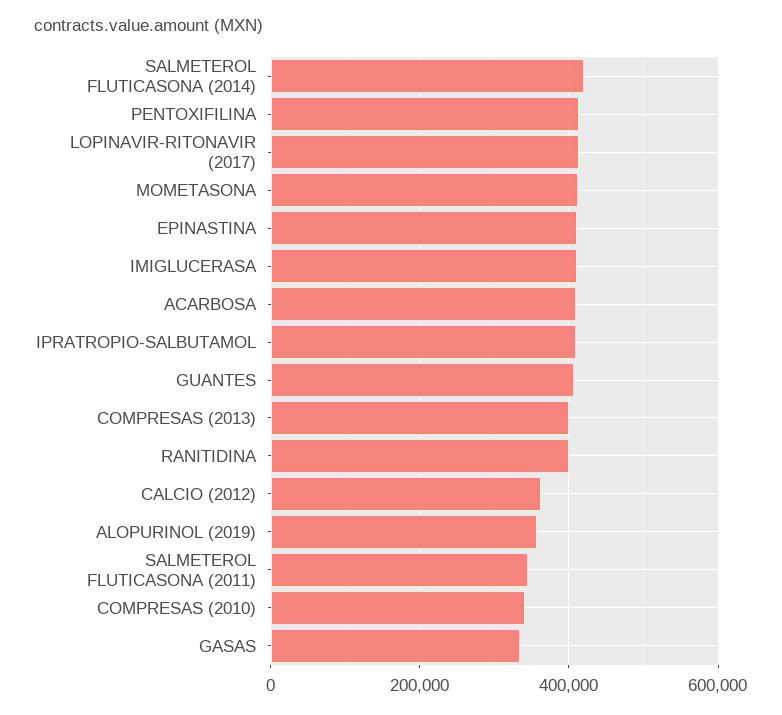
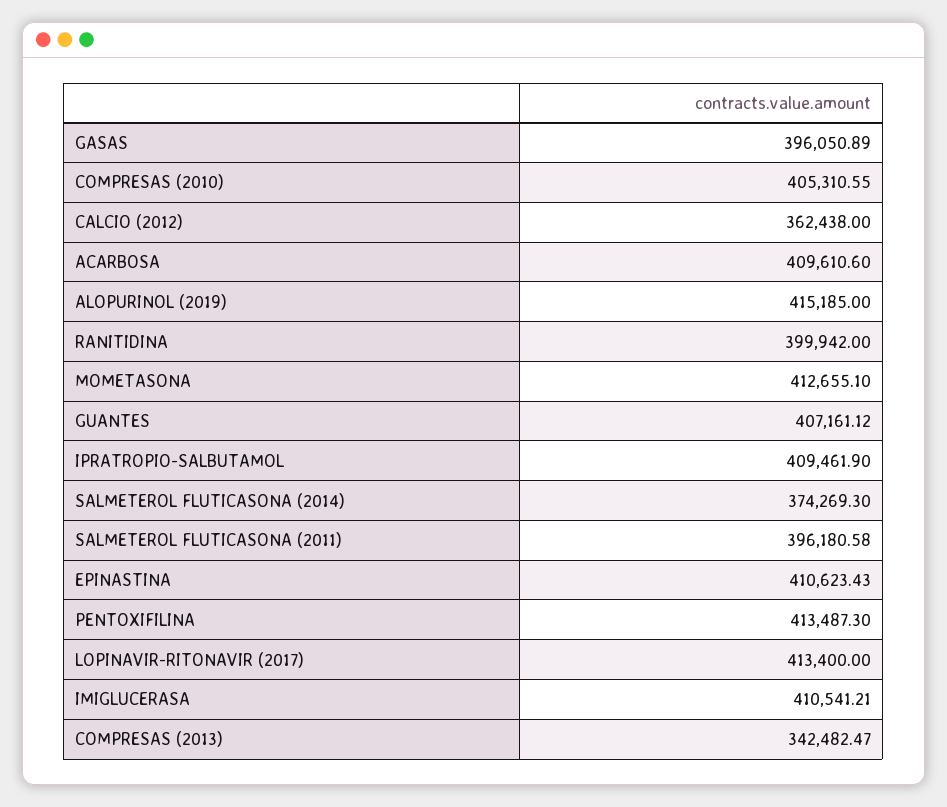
  {
-   "SALMETEROL FLUTICASONA (2014)": 420000,
+   "SALMETEROL FLUTICASONA (2014)": 374269.3,
    "PENTOXIFILINA": 413487.3,
    "LOPINAVIR-RITONAVIR (2017)": 413400,
    "MOMETASONA": 412655.1,
    "EPINASTINA": 410623.43,
    "IMIGLUCERASA": 410541.21,
    "ACARBOSA": 409610.6,
    "IPRATROPIO-SALBUTAMOL": 409461.9,
    "GUANTES": 407161.12,
-   "COMPRESAS (2013)": 400000,
+   "COMPRESAS (2013)": 342482.47,
    "RANITIDINA": 399942,
    "CALCIO (2012)": 362438,
-   "ALOPURINOL (2019)": 360000,
+   "ALOPURINOL (2019)": 415185,
-   "SALMETEROL FLUTICASONA (2011)": 340000,
+   "SALMETEROL FLUTICASONA (2011)": 396180.58,
-   "COMPRESAS (2010)": 340000,
+   "COMPRESAS (2010)": 405310.55,
-   "GASAS": 340000
+   "GASAS": 396050.89
  }

